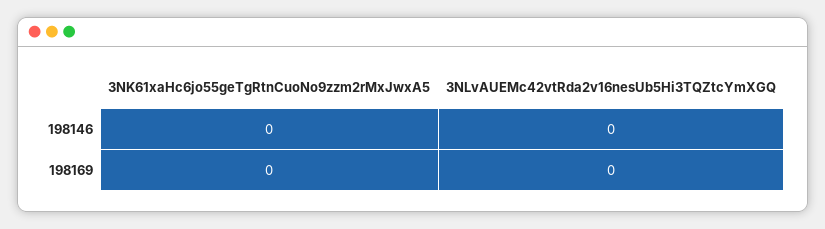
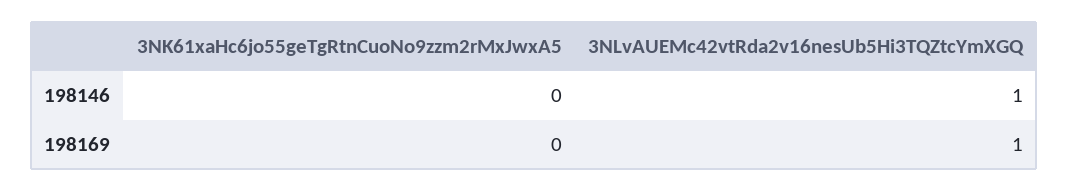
  {
    "3NK61xaHc6jo55geTgRtnCuoNo9zzm2rMxJwxA5": {
      "198146": 0,
      "198169": 0
    },
    "3NLvAUEMc42vtRda2v16nesUb5Hi3TQZtcYmXGQ": {
-     "198146": 0,
+     "198146": 1,
-     "198169": 0
+     "198169": 1
    }
  }

